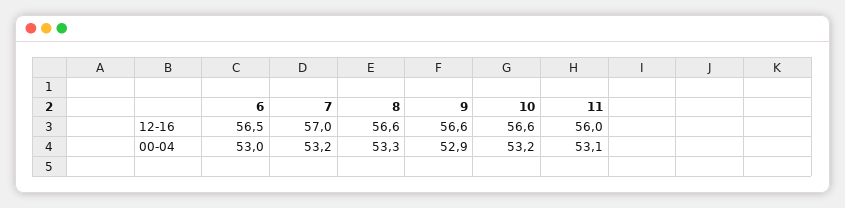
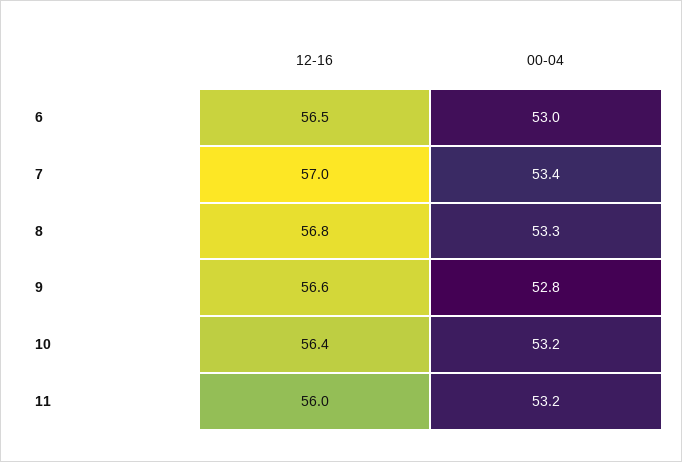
  {
    "6": {
      "12-16": 56.5,
      "00-04": 53
    },
    "7": {
      "12-16": 57,
-     "00-04": 53.2
+     "00-04": 53.4
    },
    "8": {
-     "12-16": 56.6,
+     "12-16": 56.8,
      "00-04": 53.3
    },
    "9": {
      "12-16": 56.6,
-     "00-04": 52.9
+     "00-04": 52.8
    },
    "10": {
-     "12-16": 56.6,
+     "12-16": 56.4,
      "00-04": 53.2
    },
    "11": {
      "12-16": 56,
-     "00-04": 53.1
+     "00-04": 53.2
    }
  }

